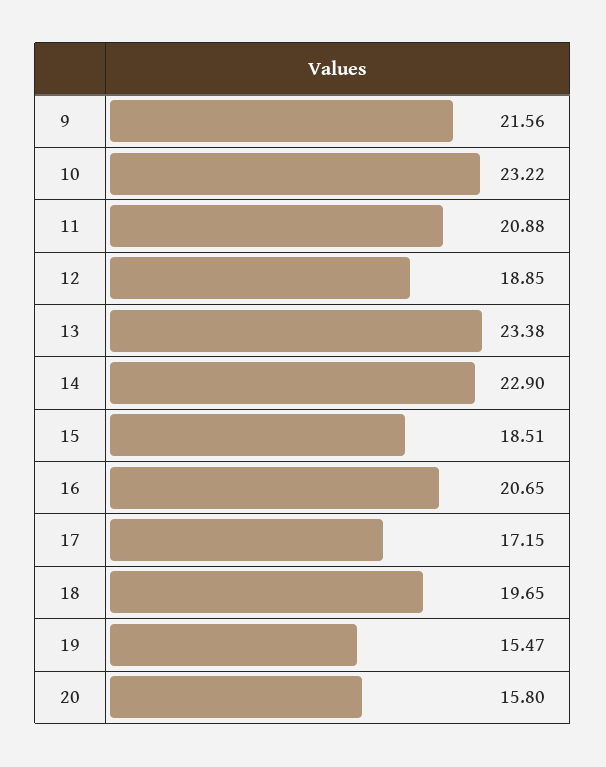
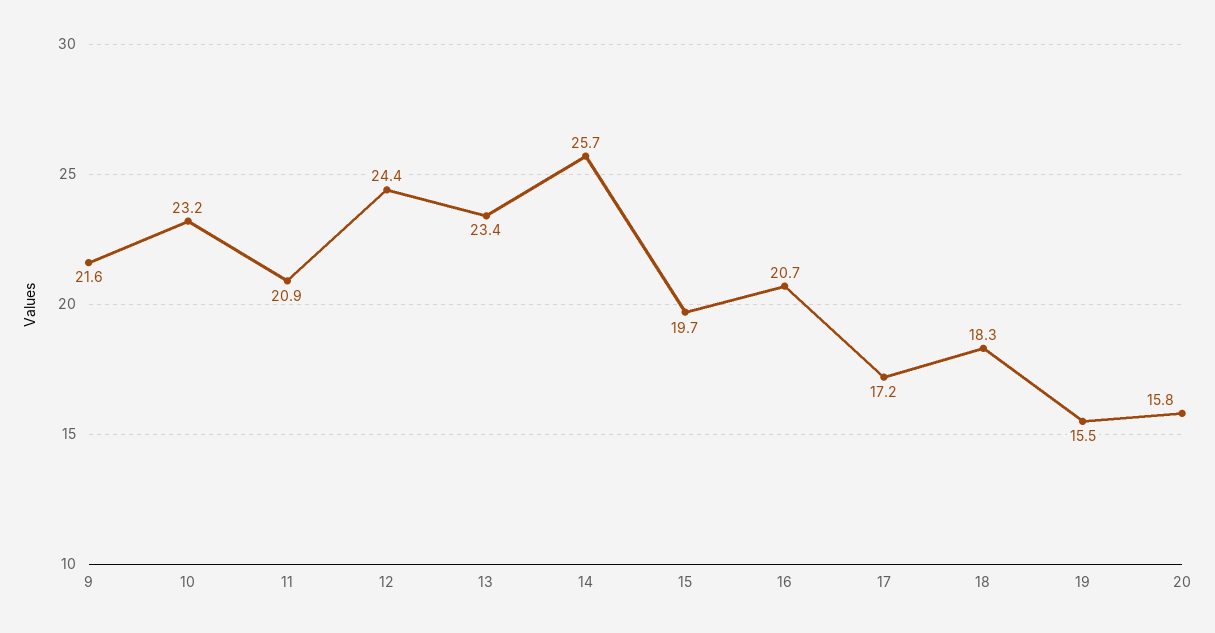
  {
    "9": 21.56,
    "10": 23.22,
    "11": 20.88,
-   "12": 18.85,
+   "12": 24.4,
    "13": 23.38,
-   "14": 22.9,
+   "14": 25.7,
-   "15": 18.51,
+   "15": 19.7,
    "16": 20.65,
    "17": 17.15,
-   "18": 19.65,
+   "18": 18.3,
    "19": 15.47,
    "20": 15.8
  }

